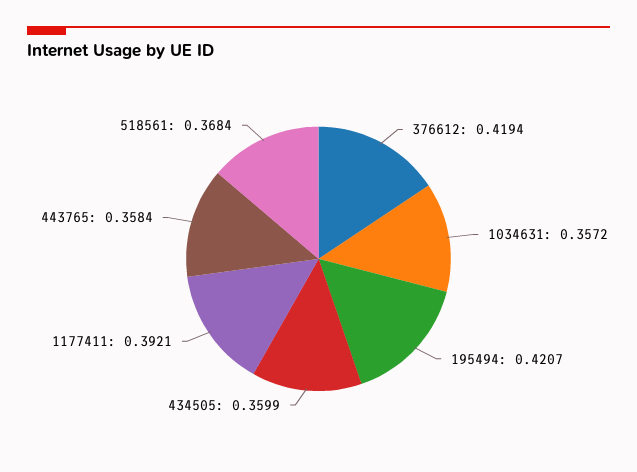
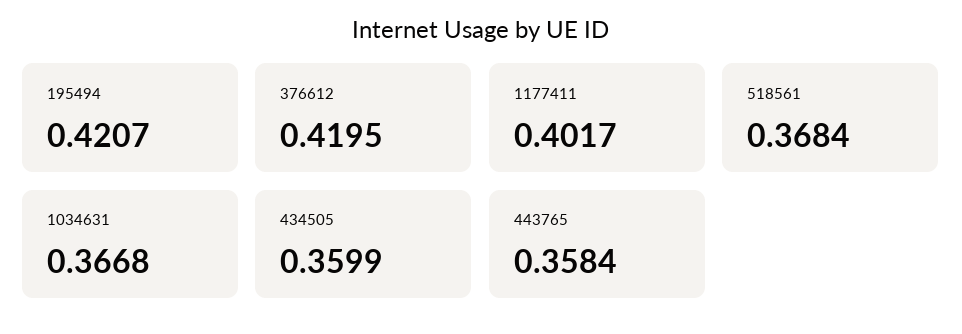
  {
-   "376612": 0.4194,
+   "376612": 0.4195,
-   "1034631": 0.3572,
+   "1034631": 0.3668,
    "195494": 0.4207,
    "434505": 0.3599,
-   "1177411": 0.3921,
+   "1177411": 0.4017,
    "443765": 0.3584,
    "518561": 0.3684
  }

